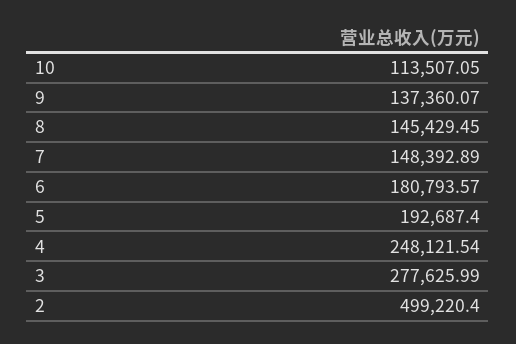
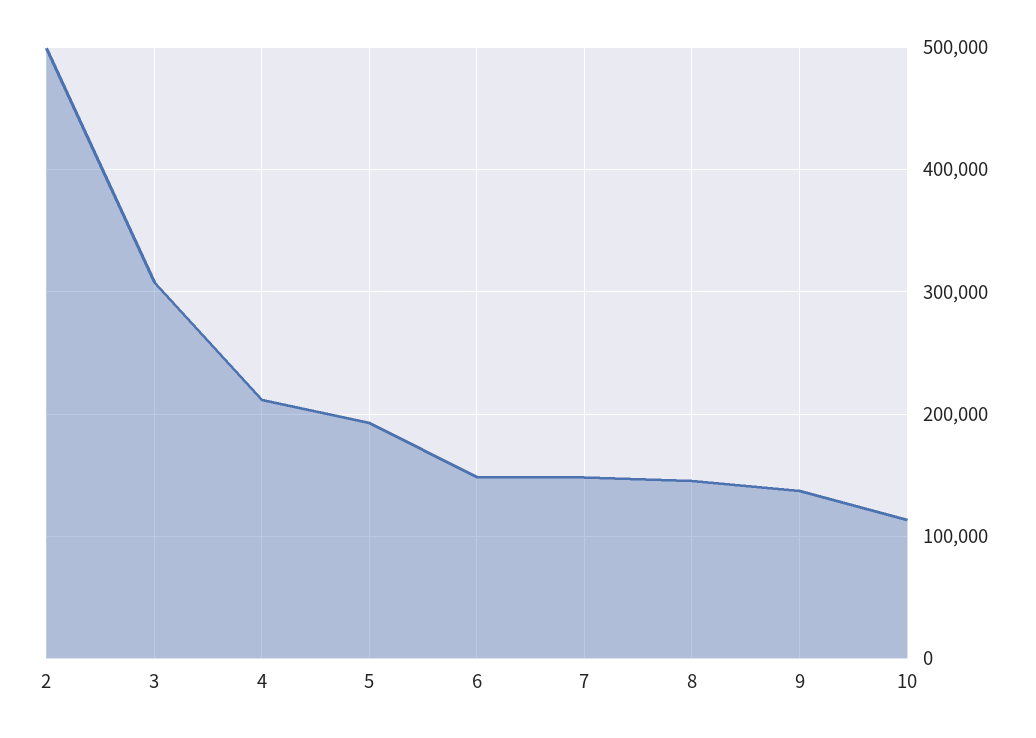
  {
    "10": 113507.05,
    "9": 137360.07,
    "8": 145429.45,
    "7": 148392.89,
-   "6": 180793.57,
+   "6": 150000,
    "5": 192687.4,
-   "4": 248121.54,
+   "4": 210000,
-   "3": 277625.99,
+   "3": 310000,
    "2": 499220.4
  }

